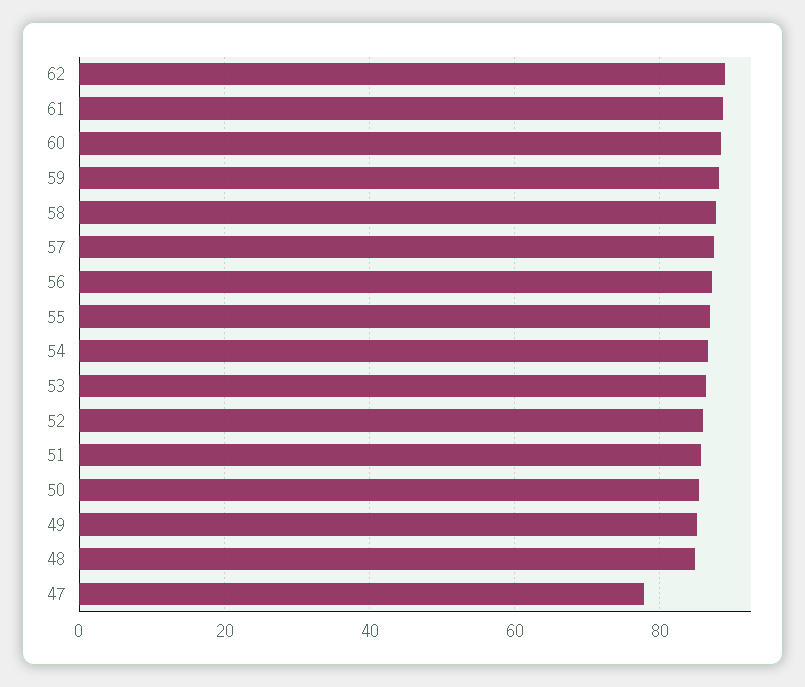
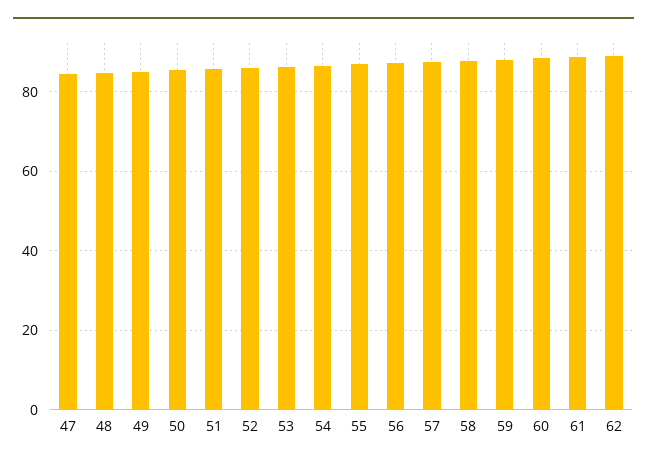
  {
    "62": 90,
    "61": 88,
    "60": 88,
    "59": 88,
    "58": 88,
    "57": 88,
    "56": 88,
    "55": 86,
    "54": 86,
    "53": 86,
    "52": 86,
    "51": 86,
    "50": 86,
    "49": 86,
    "48": 84,
-   "47": 78
+   "47": 84
  }

